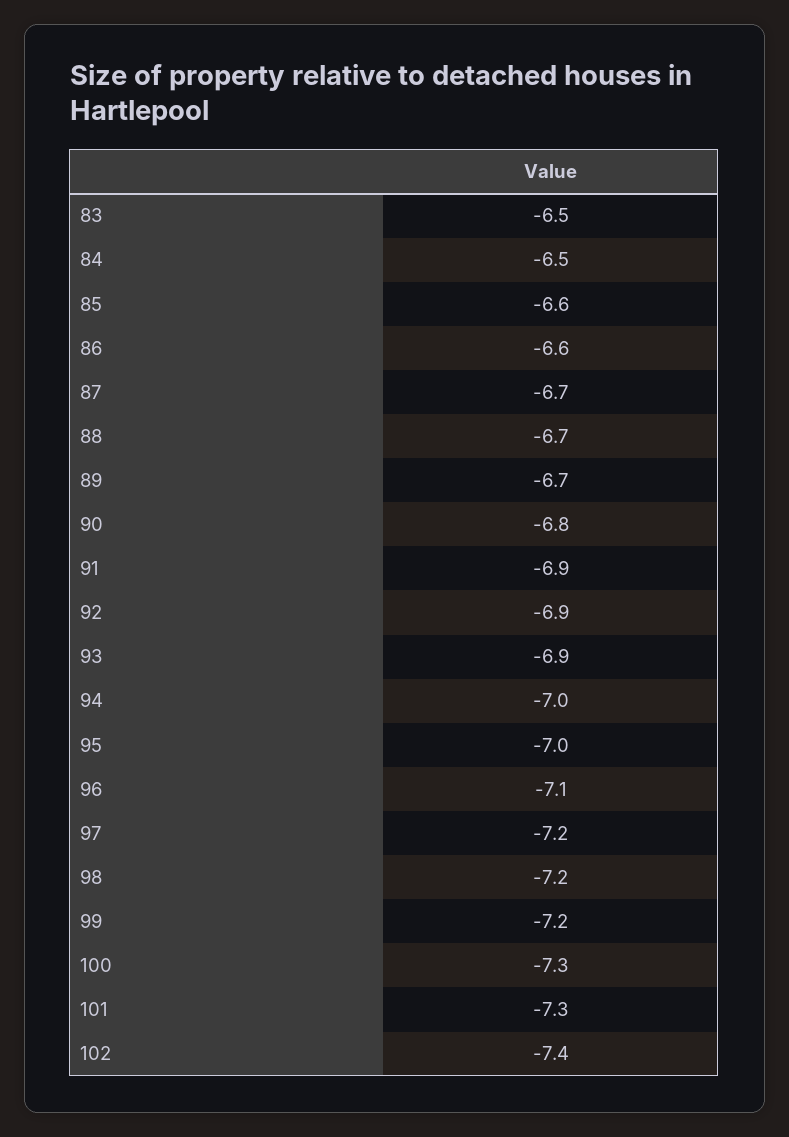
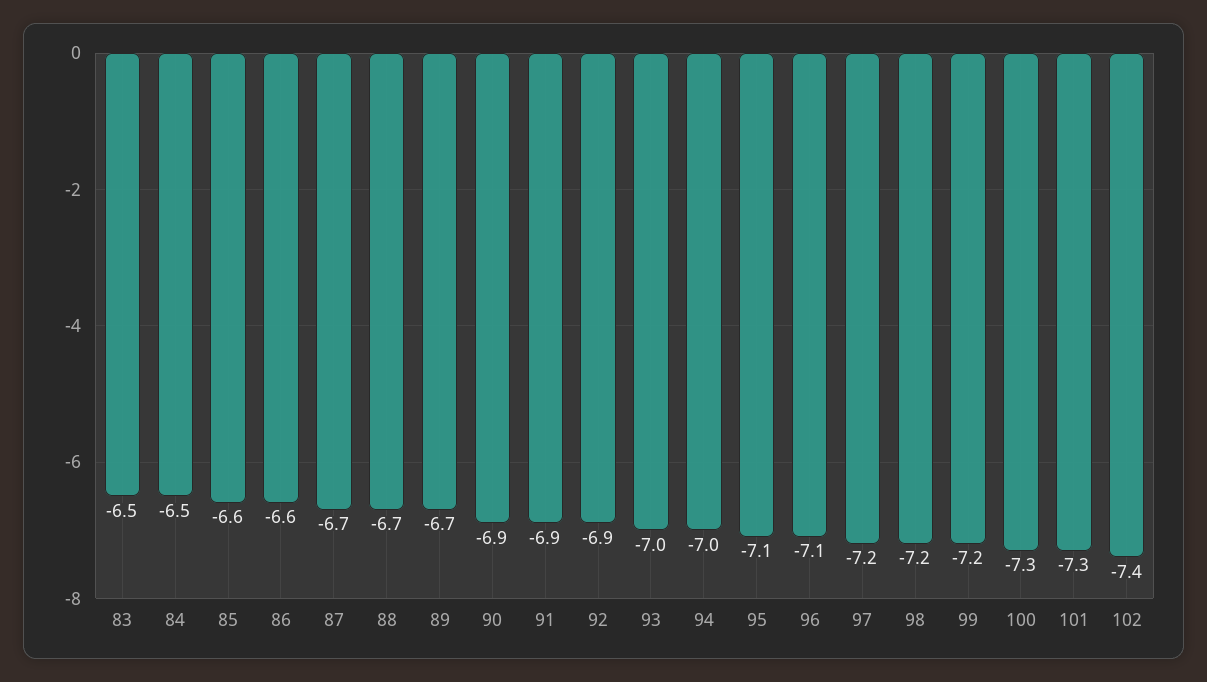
  {
    "83": -6.5,
    "84": -6.5,
    "85": -6.6,
    "86": -6.6,
    "87": -6.7,
    "88": -6.7,
    "89": -6.7,
-   "90": -6.8,
+   "90": -6.9,
    "91": -6.9,
    "92": -6.9,
-   "93": -6.9,
+   "93": -7,
    "94": -7,
-   "95": -7,
+   "95": -7.1,
    "96": -7.1,
    "97": -7.2,
    "98": -7.2,
    "99": -7.2,
    "100": -7.3,
    "101": -7.3,
    "102": -7.4
  }

